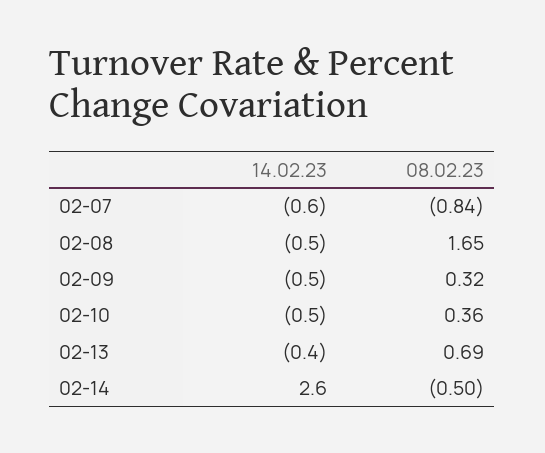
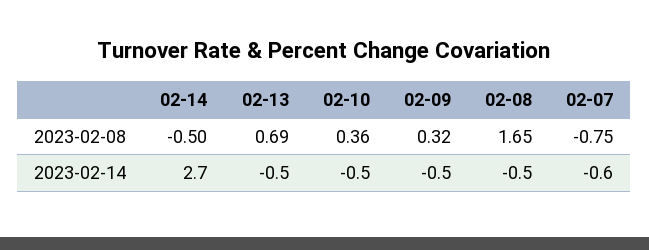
  {
    "14.02.23": {
      "02-07": -0.6,
      "02-08": -0.5,
      "02-09": -0.5,
      "02-10": -0.5,
-     "02-13": -0.4,
+     "02-13": -0.5,
-     "02-14": 2.6
+     "02-14": 2.7
    },
    "08.02.23": {
-     "02-07": -0.84,
+     "02-07": -0.75,
      "02-08": 1.65,
      "02-09": 0.32,
      "02-10": 0.36,
      "02-13": 0.69,
      "02-14": -0.5
    }
  }

